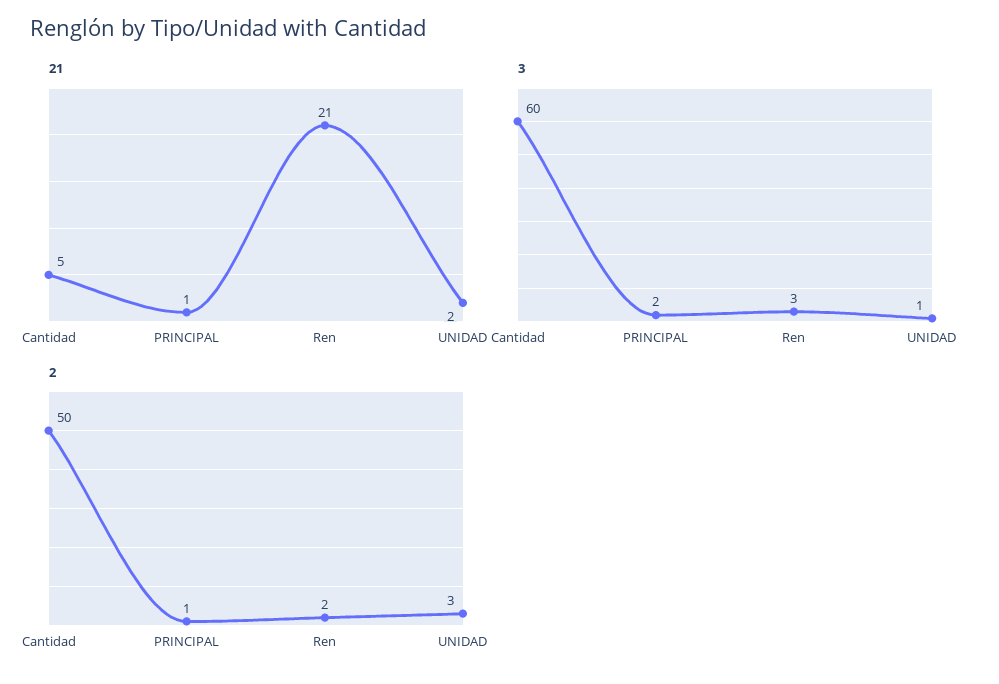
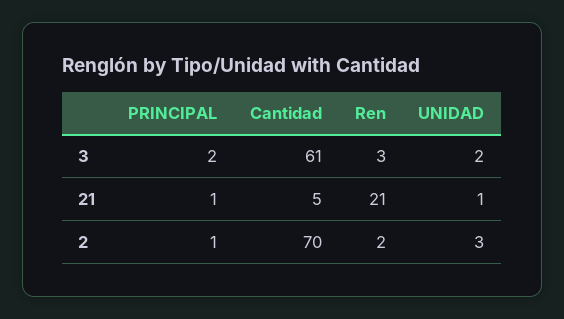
  {
    "21": {
      "Cantidad": 5,
      "PRINCIPAL": 1,
      "Ren": 21,
-     "UNIDAD": 2
+     "UNIDAD": 1
    },
    "3": {
-     "Cantidad": 60,
+     "Cantidad": 61,
      "PRINCIPAL": 2,
      "Ren": 3,
-     "UNIDAD": 1
+     "UNIDAD": 2
    },
    "2": {
-     "Cantidad": 50,
+     "Cantidad": 70,
      "PRINCIPAL": 1,
      "Ren": 2,
      "UNIDAD": 3
    }
  }

